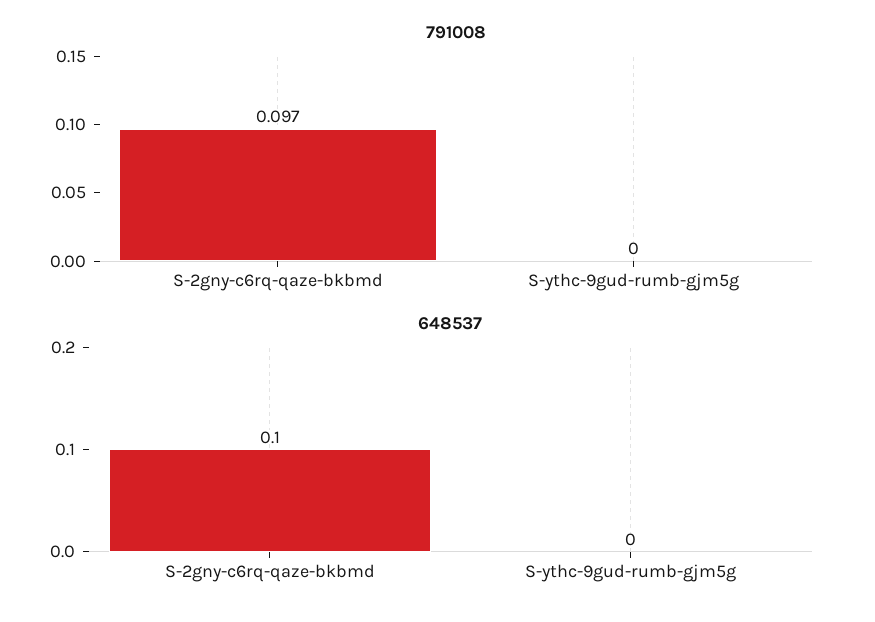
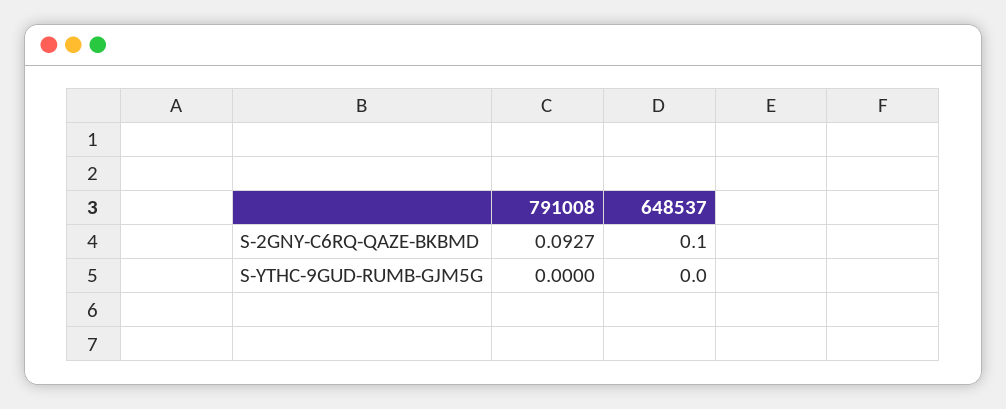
  {
    "791008": {
-     "S-2gny-c6rq-qaze-bkbmd": 0.097,
+     "S-2gny-c6rq-qaze-bkbmd": 0.0927,
      "S-ythc-9gud-rumb-gjm5g": 0
    },
    "648537": {
      "S-2gny-c6rq-qaze-bkbmd": 0.1,
      "S-ythc-9gud-rumb-gjm5g": 0
    }
  }

